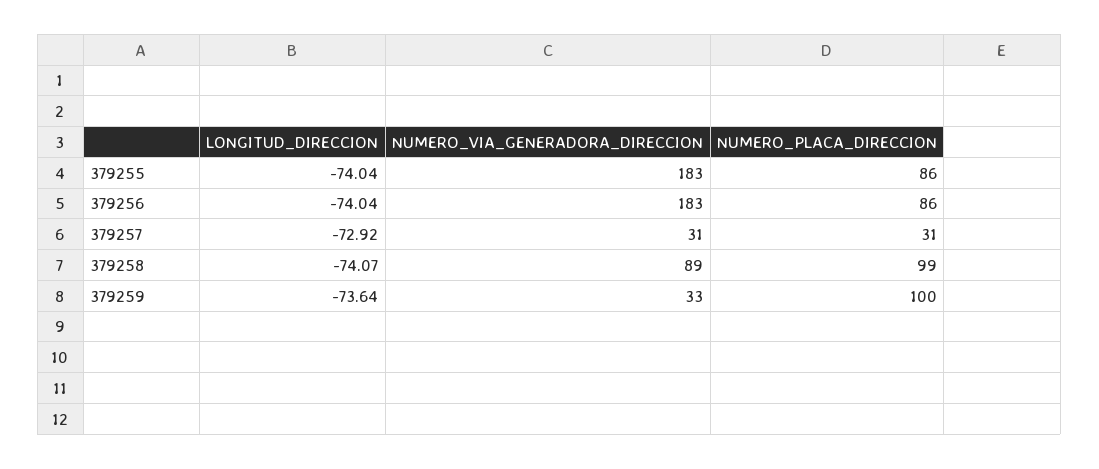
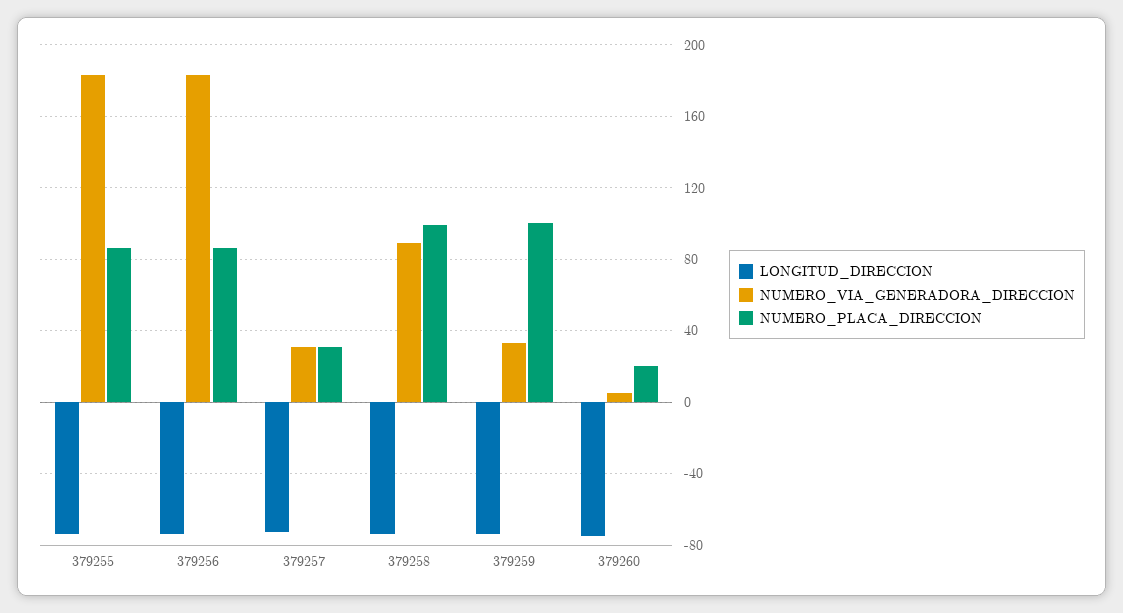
  {
    "LONGITUD_DIRECCION": {
      "379255": -74.04,
      "379256": -74.04,
      "379257": -72.92,
      "379258": -74.07,
-     "379259": -73.64
+     "379259": -73.64,
+     "379260": -75
    },
    "NUMERO_VIA_GENERADORA_DIRECCION": {
      "379255": 183,
      "379256": 183,
      "379257": 31,
      "379258": 89,
-     "379259": 33
+     "379259": 33,
+     "379260": 5
    },
    "NUMERO_PLACA_DIRECCION": {
      "379255": 86,
      "379256": 86,
      "379257": 31,
      "379258": 99,
-     "379259": 100
+     "379259": 100,
+     "379260": 20
    }
  }

